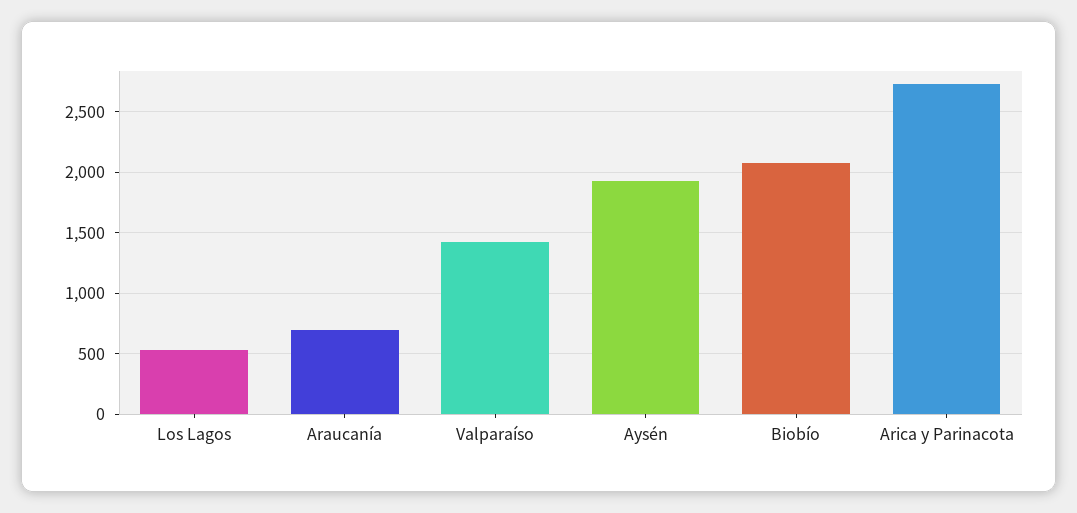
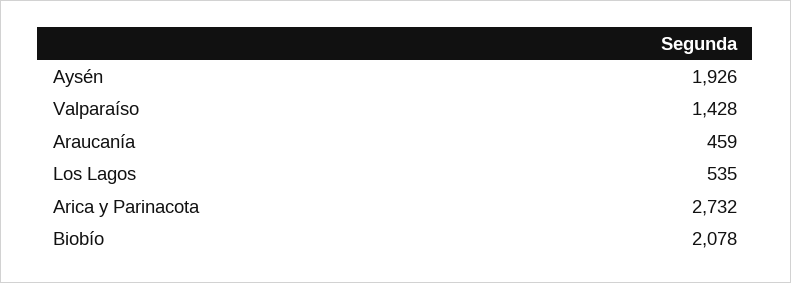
  {
    "Los Lagos": 535,
-   "Araucanía": 700,
+   "Araucanía": 459,
    "Valparaíso": 1428,
    "Aysén": 1926,
    "Biobío": 2078,
    "Arica y Parinacota": 2732
  }

